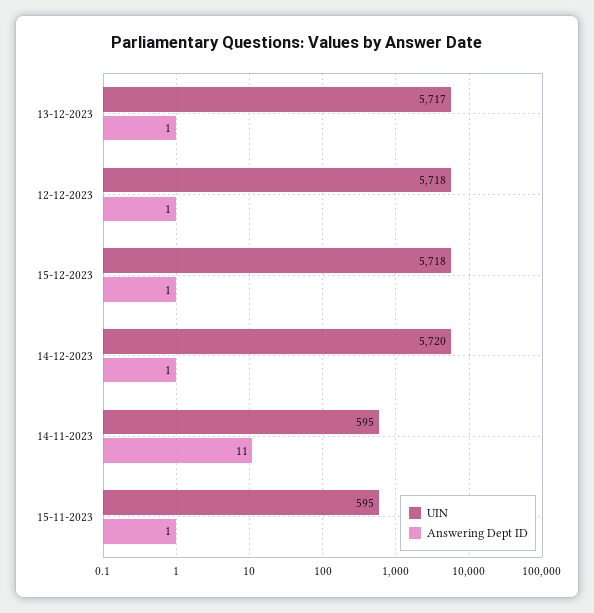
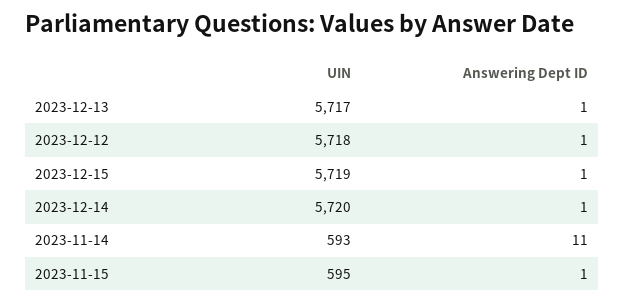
  {
    "UIN": {
      "13-12-2023": 5717,
      "12-12-2023": 5718,
-     "15-12-2023": 5718,
+     "15-12-2023": 5719,
      "14-12-2023": 5720,
-     "14-11-2023": 595,
+     "14-11-2023": 593,
      "15-11-2023": 595
    },
    "Answering Dept ID": {
      "13-12-2023": 1,
      "12-12-2023": 1,
      "15-12-2023": 1,
      "14-12-2023": 1,
      "14-11-2023": 11,
      "15-11-2023": 1
    }
  }

